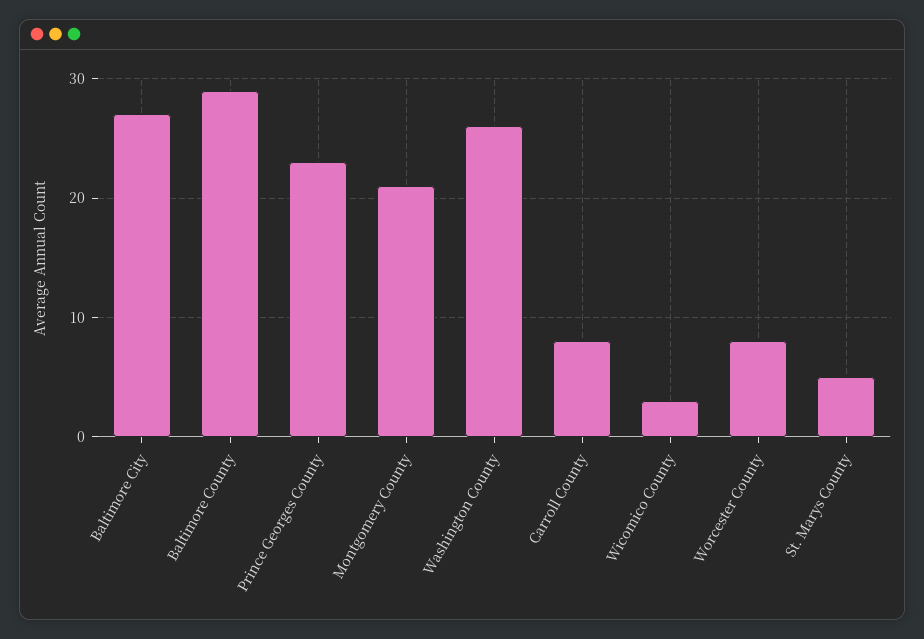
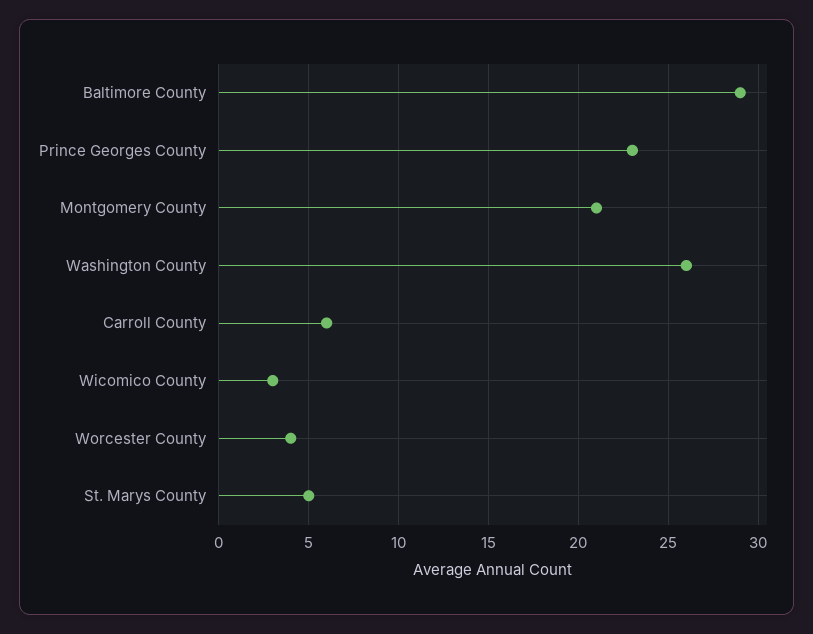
  {
-   "Baltimore City": 27,
    "Baltimore County": 29,
    "Prince Georges County": 23,
    "Montgomery County": 21,
    "Washington County": 26,
-   "Carroll County": 8,
+   "Carroll County": 6,
    "Wicomico County": 3,
-   "Worcester County": 8,
+   "Worcester County": 4,
    "St. Marys County": 5
  }

